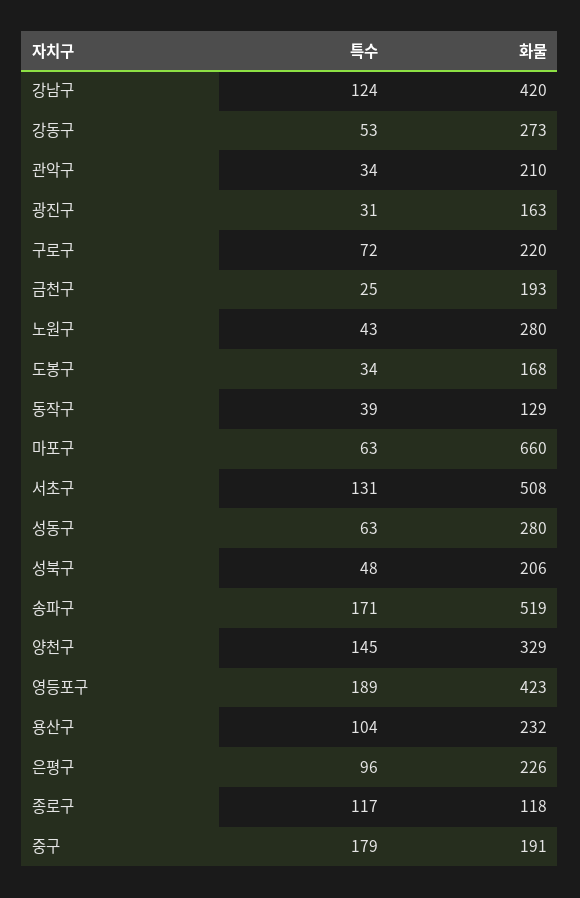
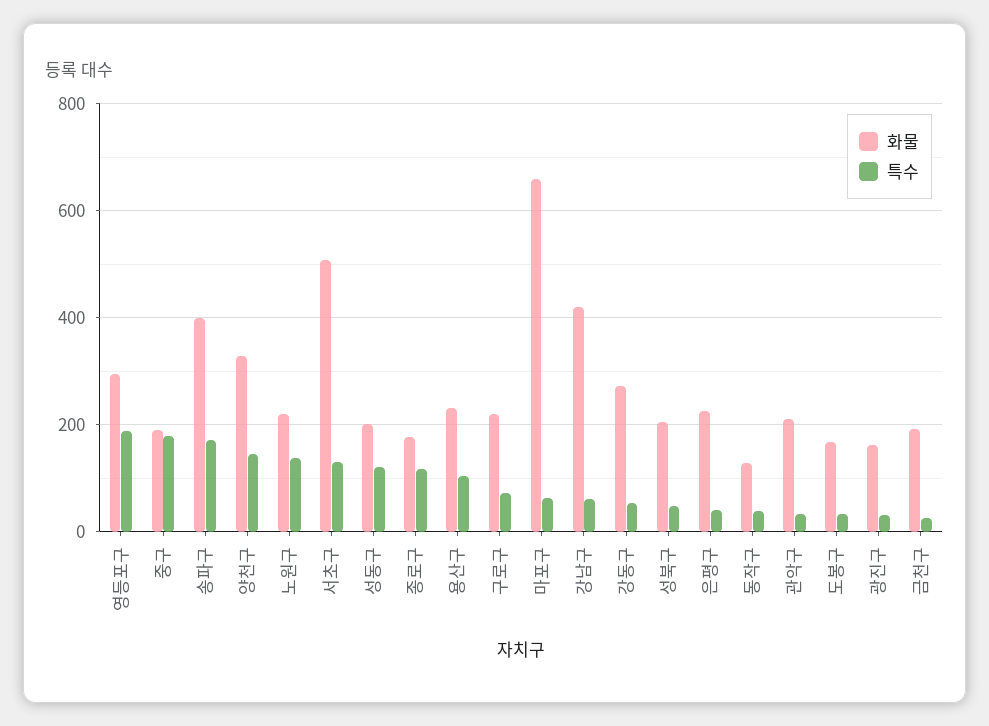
  {
    "특수": {
-     "강남구": 124,
+     "강남구": 60,
      "강동구": 53,
      "관악구": 34,
      "광진구": 31,
      "구로구": 72,
      "금천구": 25,
-     "노원구": 43,
+     "노원구": 140,
      "도봉구": 34,
      "동작구": 39,
      "마포구": 63,
      "서초구": 131,
-     "성동구": 63,
+     "성동구": 120,
      "성북구": 48,
      "송파구": 171,
      "양천구": 145,
      "영등포구": 189,
      "용산구": 104,
-     "은평구": 96,
+     "은평구": 40,
      "종로구": 117,
      "중구": 179
    },
    "화물": {
      "강남구": 420,
      "강동구": 273,
      "관악구": 210,
      "광진구": 163,
      "구로구": 220,
      "금천구": 193,
-     "노원구": 280,
+     "노원구": 220,
      "도봉구": 168,
      "동작구": 129,
      "마포구": 660,
      "서초구": 508,
-     "성동구": 280,
+     "성동구": 200,
      "성북구": 206,
-     "송파구": 519,
+     "송파구": 400,
      "양천구": 329,
-     "영등포구": 423,
+     "영등포구": 300,
      "용산구": 232,
      "은평구": 226,
-     "종로구": 118,
+     "종로구": 180,
      "중구": 191
    }
  }

